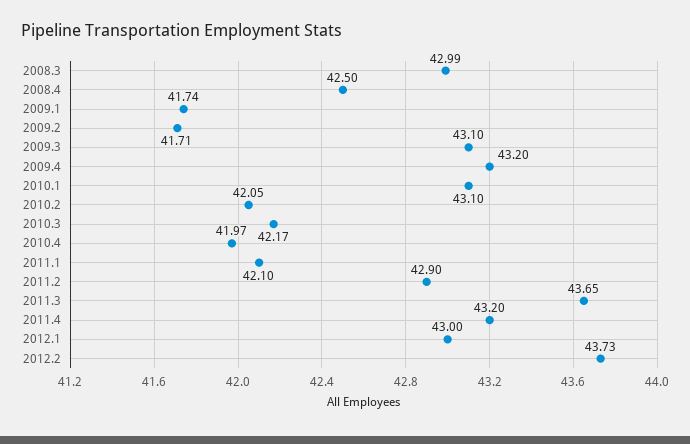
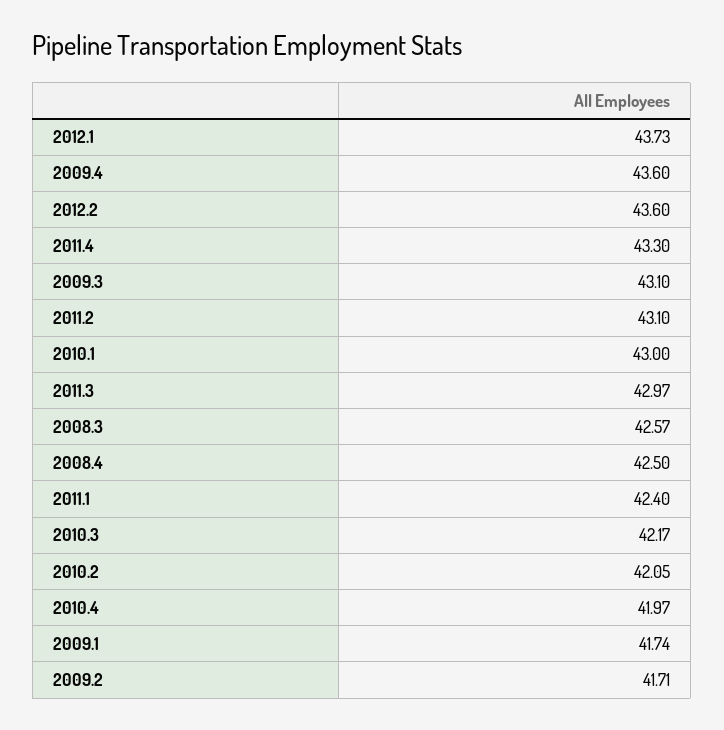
  {
-   "2008.3": 42.99,
+   "2008.3": 42.57,
    "2008.4": 42.5,
    "2009.1": 41.74,
    "2009.2": 41.71,
    "2009.3": 43.1,
-   "2009.4": 43.2,
+   "2009.4": 43.6,
-   "2010.1": 43.1,
+   "2010.1": 43,
    "2010.2": 42.05,
    "2010.3": 42.17,
    "2010.4": 41.97,
-   "2011.1": 42.1,
+   "2011.1": 42.4,
-   "2011.2": 42.9,
+   "2011.2": 43.1,
-   "2011.3": 43.65,
+   "2011.3": 42.97,
-   "2011.4": 43.2,
+   "2011.4": 43.3,
-   "2012.1": 43,
+   "2012.1": 43.73,
-   "2012.2": 43.73
+   "2012.2": 43.6
  }

